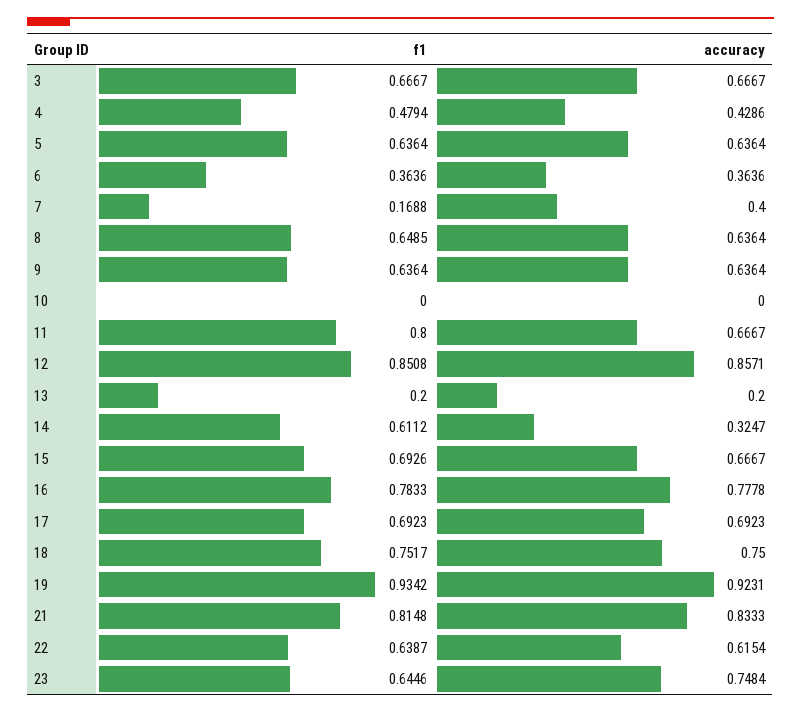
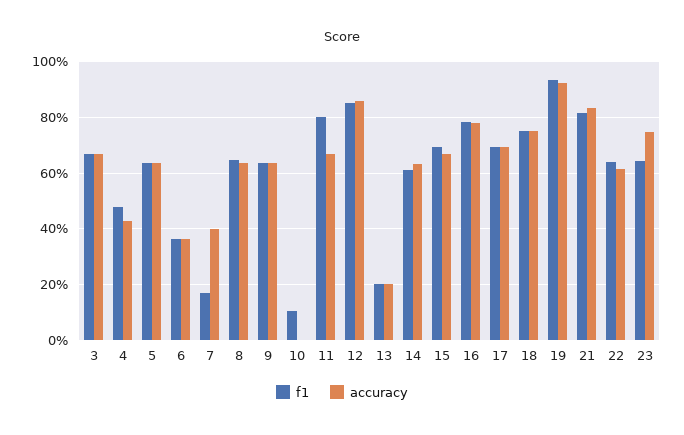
  {
    "f1": {
      "3": 0.6667,
      "4": 0.4794,
      "5": 0.6364,
      "6": 0.3636,
      "7": 0.1688,
      "8": 0.6485,
      "9": 0.6364,
-     "10": 0,
+     "10": 0.1,
      "11": 0.8,
      "12": 0.8508,
      "13": 0.2,
      "14": 0.6112,
      "15": 0.6926,
      "16": 0.7833,
      "17": 0.6923,
      "18": 0.7517,
      "19": 0.9342,
      "21": 0.8148,
      "22": 0.6387,
      "23": 0.6446
    },
    "accuracy": {
      "3": 0.6667,
      "4": 0.4286,
      "5": 0.6364,
      "6": 0.3636,
      "7": 0.4,
      "8": 0.6364,
      "9": 0.6364,
      "10": 0,
      "11": 0.6667,
      "12": 0.8571,
      "13": 0.2,
-     "14": 0.3247,
+     "14": 0.625,
      "15": 0.6667,
      "16": 0.7778,
      "17": 0.6923,
      "18": 0.75,
      "19": 0.9231,
      "21": 0.8333,
      "22": 0.6154,
      "23": 0.7484
    }
  }

